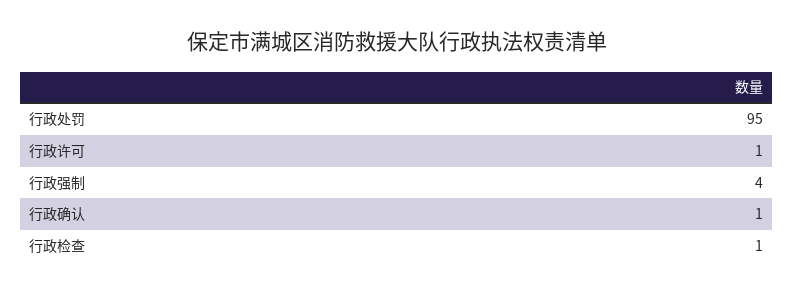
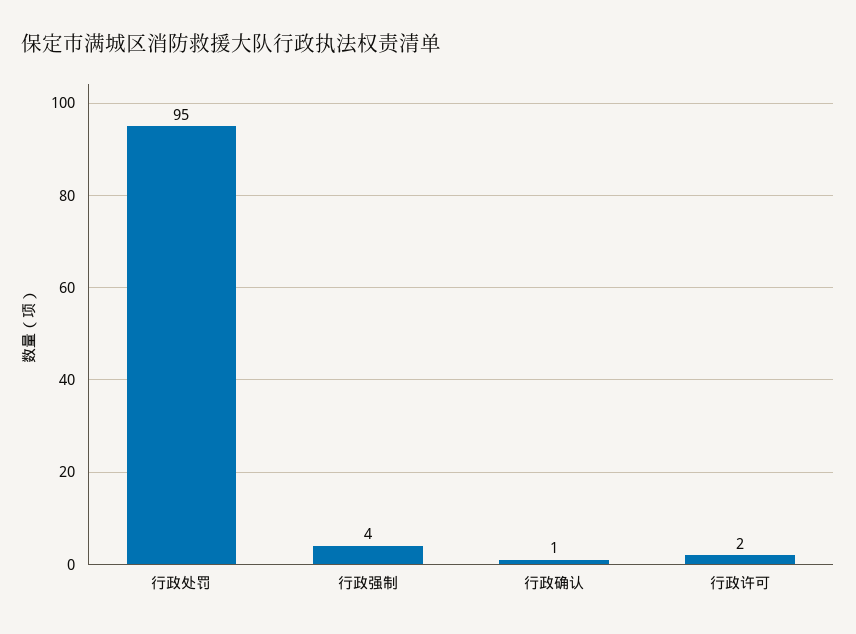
  {
    "行政处罚": 95,
-   "行政许可": 1,
+   "行政许可": 2,
    "行政强制": 4,
-   "行政确认": 1,
+   "行政确认": 1
-   "行政检查": 1
  }

